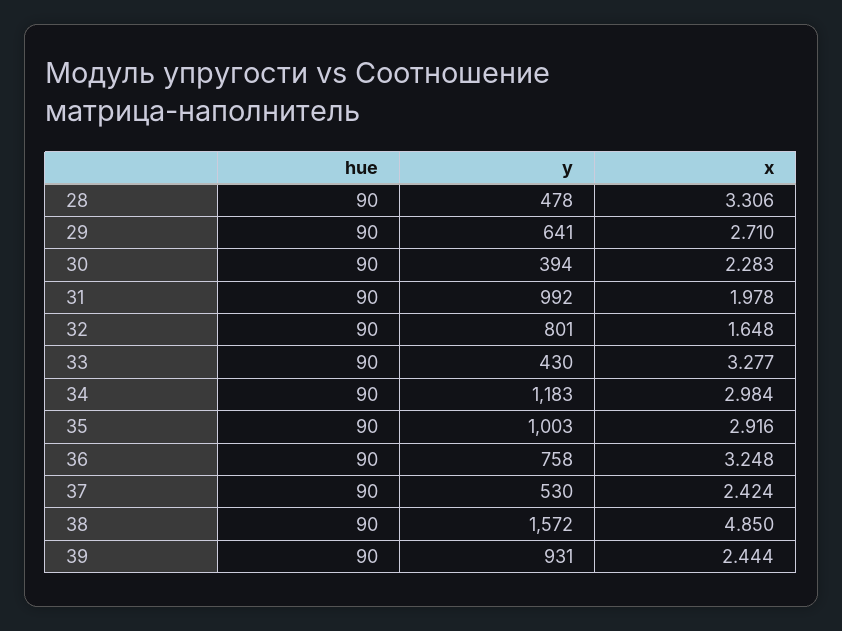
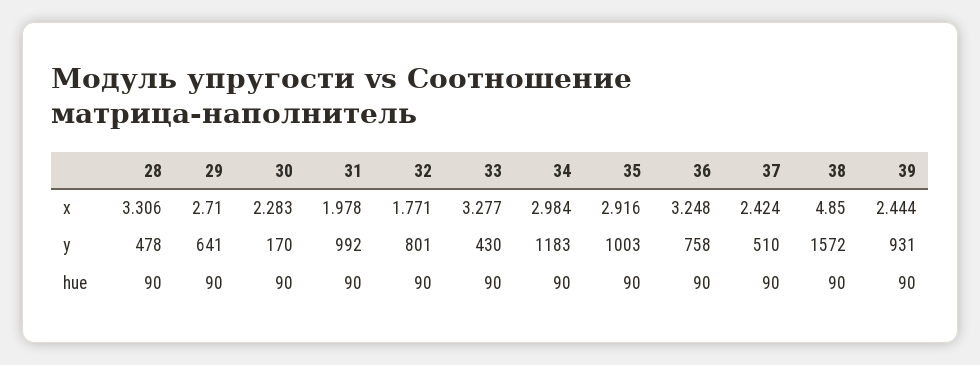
  {
    "hue": {
      "28": 90,
      "29": 90,
      "30": 90,
      "31": 90,
      "32": 90,
      "33": 90,
      "34": 90,
      "35": 90,
      "36": 90,
      "37": 90,
      "38": 90,
      "39": 90
    },
    "y": {
      "28": 478,
      "29": 641,
-     "30": 394,
+     "30": 170,
      "31": 992,
      "32": 801,
      "33": 430,
      "34": 1183,
      "35": 1003,
      "36": 758,
-     "37": 530,
+     "37": 510,
      "38": 1572,
      "39": 931
    },
    "x": {
      "28": 3.306,
      "29": 2.71,
      "30": 2.283,
      "31": 1.978,
-     "32": 1.648,
+     "32": 1.771,
      "33": 3.277,
      "34": 2.984,
      "35": 2.916,
      "36": 3.248,
      "37": 2.424,
      "38": 4.85,
      "39": 2.444
    }
  }

